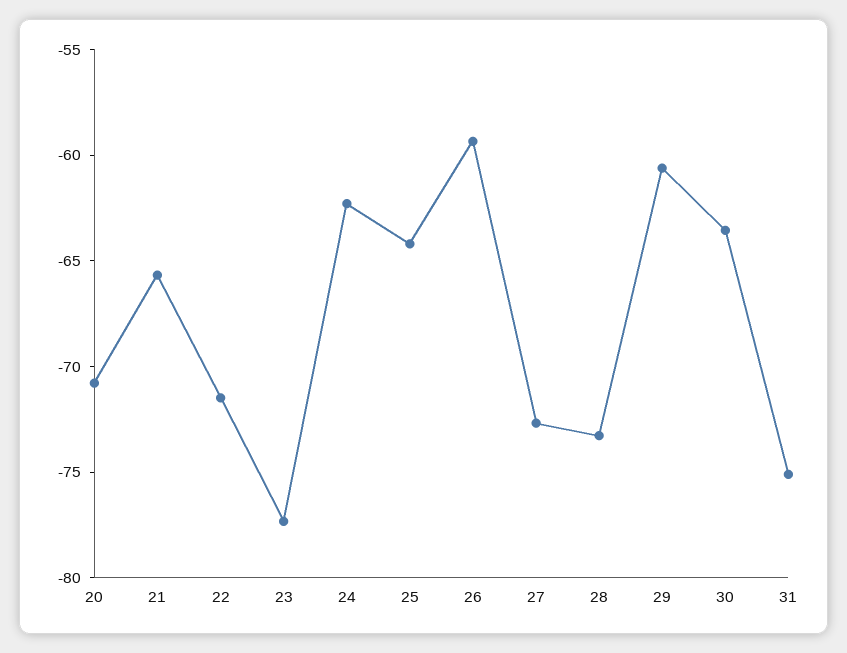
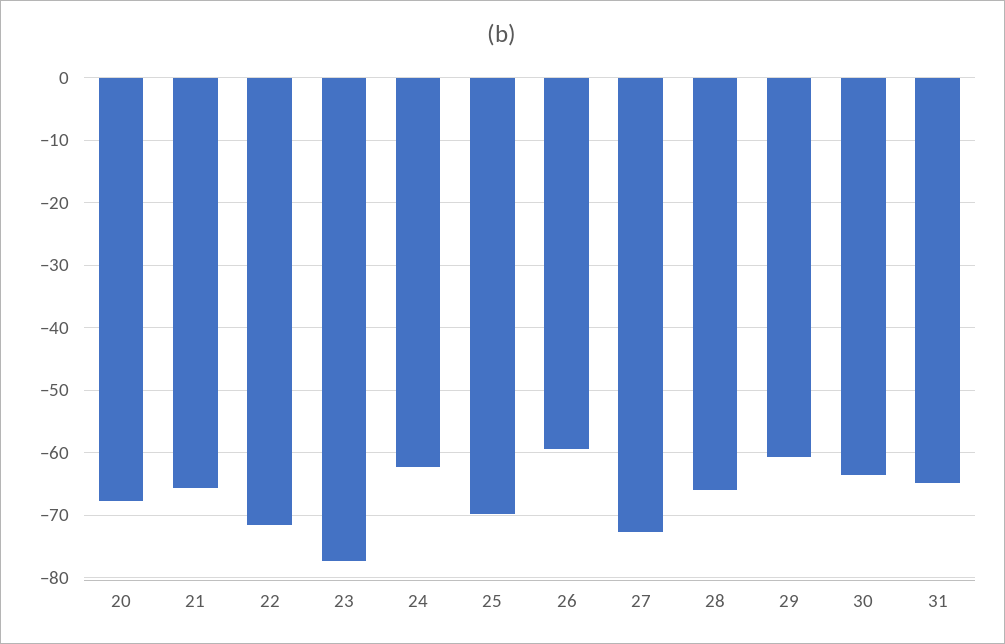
  {
-   "20": -71,
+   "20": -68,
    "21": -66,
    "22": -71,
    "23": -77,
    "24": -62,
-   "25": -64,
+   "25": -70,
    "26": -59,
    "27": -73,
-   "28": -73,
+   "28": -66,
    "29": -61,
    "30": -64,
-   "31": -75
+   "31": -65
  }

